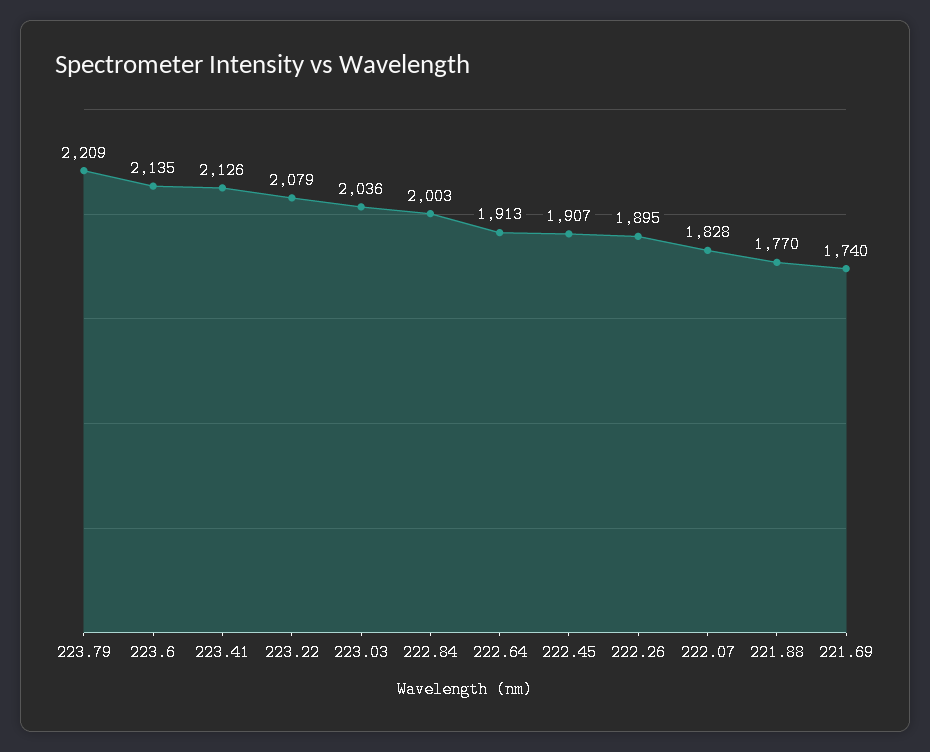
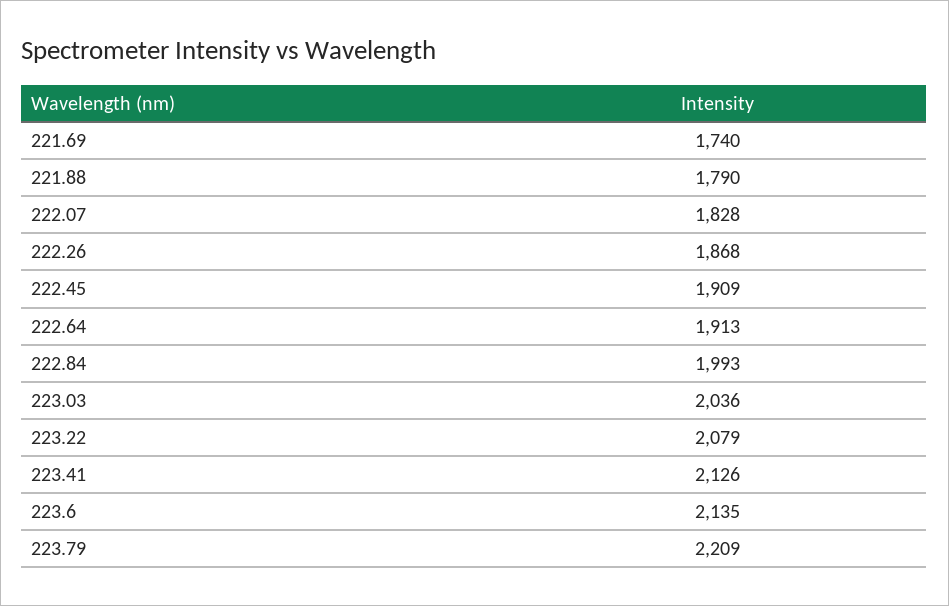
  {
    "223.79": 2209,
    "223.6": 2135,
    "223.41": 2126,
    "223.22": 2079,
    "223.03": 2036,
-   "222.84": 2003,
+   "222.84": 1993,
    "222.64": 1913,
-   "222.45": 1907,
+   "222.45": 1909,
-   "222.26": 1895,
+   "222.26": 1868,
    "222.07": 1828,
-   "221.88": 1770,
+   "221.88": 1790,
    "221.69": 1740
  }

